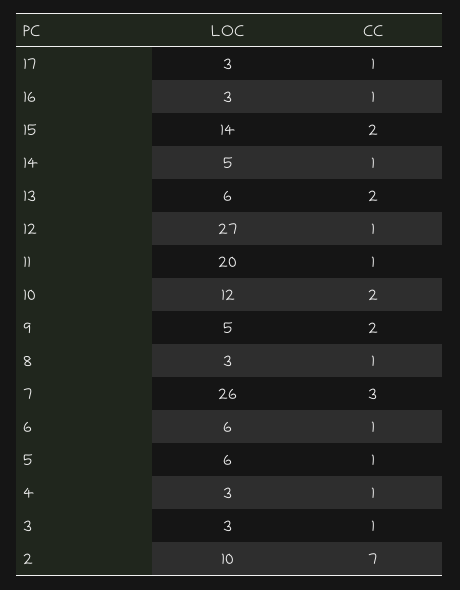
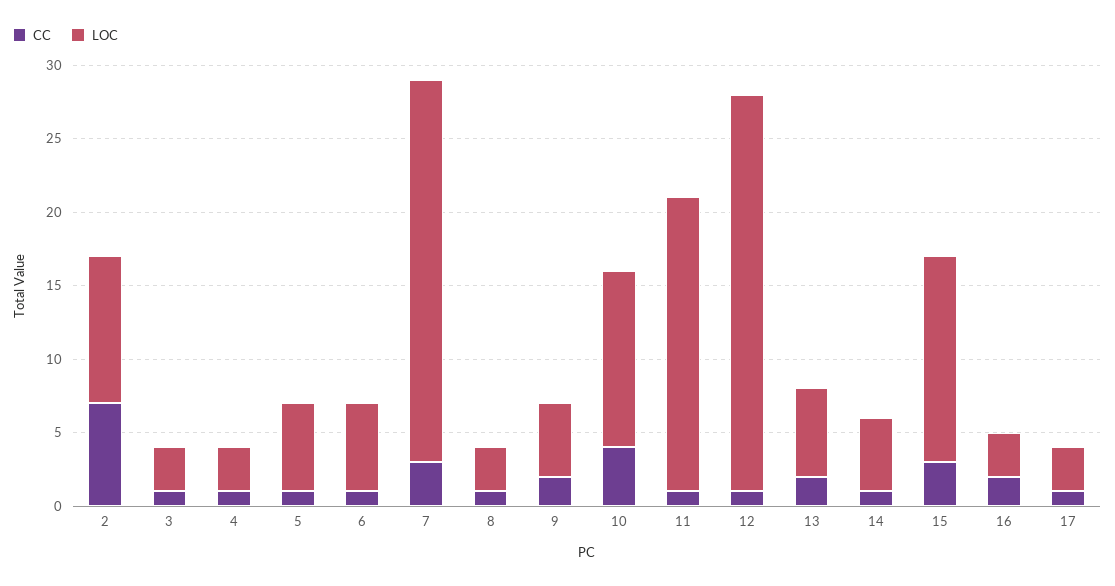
  {
    "LOC": {
      "17": 3,
      "16": 3,
      "15": 14,
      "14": 5,
      "13": 6,
      "12": 27,
      "11": 20,
      "10": 12,
      "9": 5,
      "8": 3,
      "7": 26,
      "6": 6,
      "5": 6,
      "4": 3,
      "3": 3,
      "2": 10
    },
    "CC": {
      "17": 1,
-     "16": 1,
+     "16": 2,
-     "15": 2,
+     "15": 3,
      "14": 1,
      "13": 2,
      "12": 1,
      "11": 1,
-     "10": 2,
+     "10": 4,
      "9": 2,
      "8": 1,
      "7": 3,
      "6": 1,
      "5": 1,
      "4": 1,
      "3": 1,
      "2": 7
    }
  }

